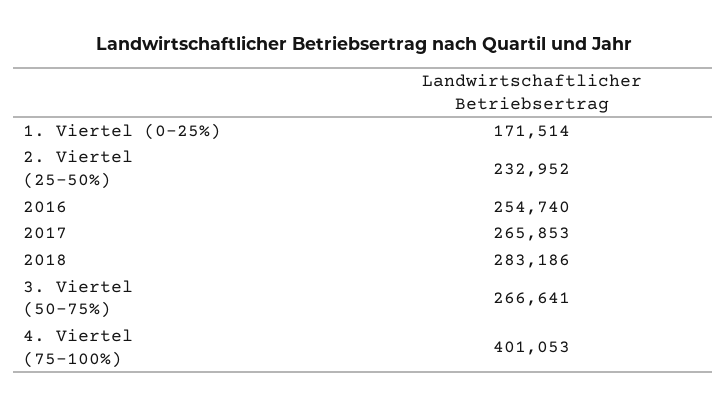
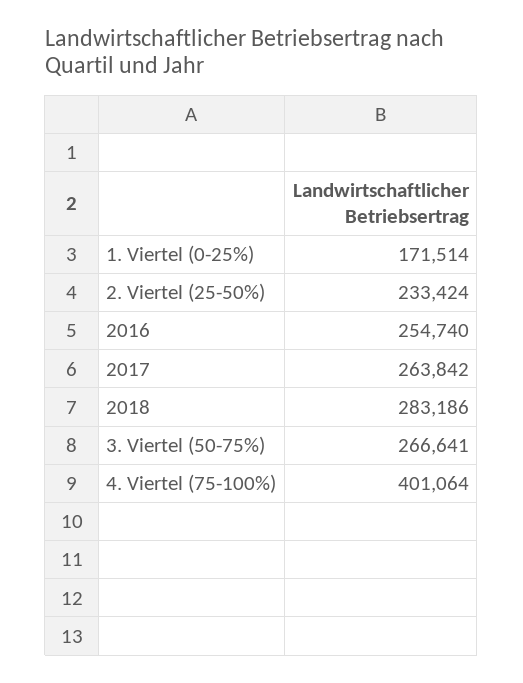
  {
    "1. Viertel (0-25%)": 171514,
-   "2. Viertel (25-50%)": 232952,
+   "2. Viertel (25-50%)": 233424,
    "2016": 254740,
-   "2017": 265853,
+   "2017": 263842,
    "2018": 283186,
    "3. Viertel (50-75%)": 266641,
-   "4. Viertel (75-100%)": 401053
+   "4. Viertel (75-100%)": 401064
  }

